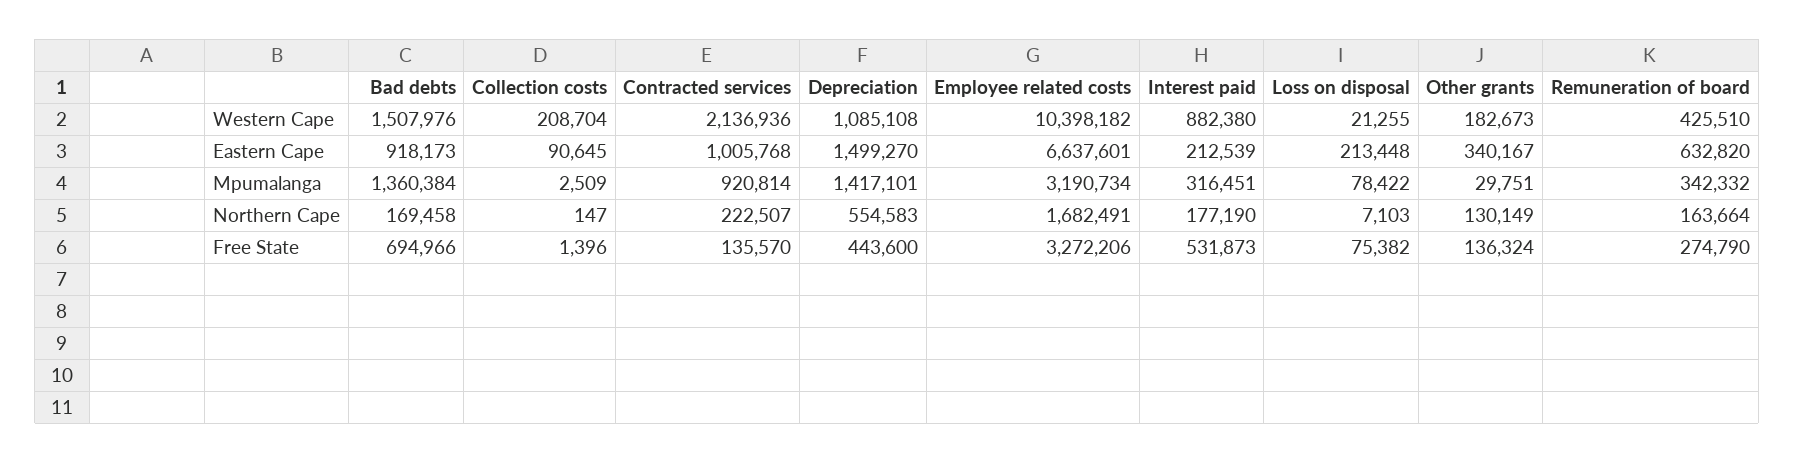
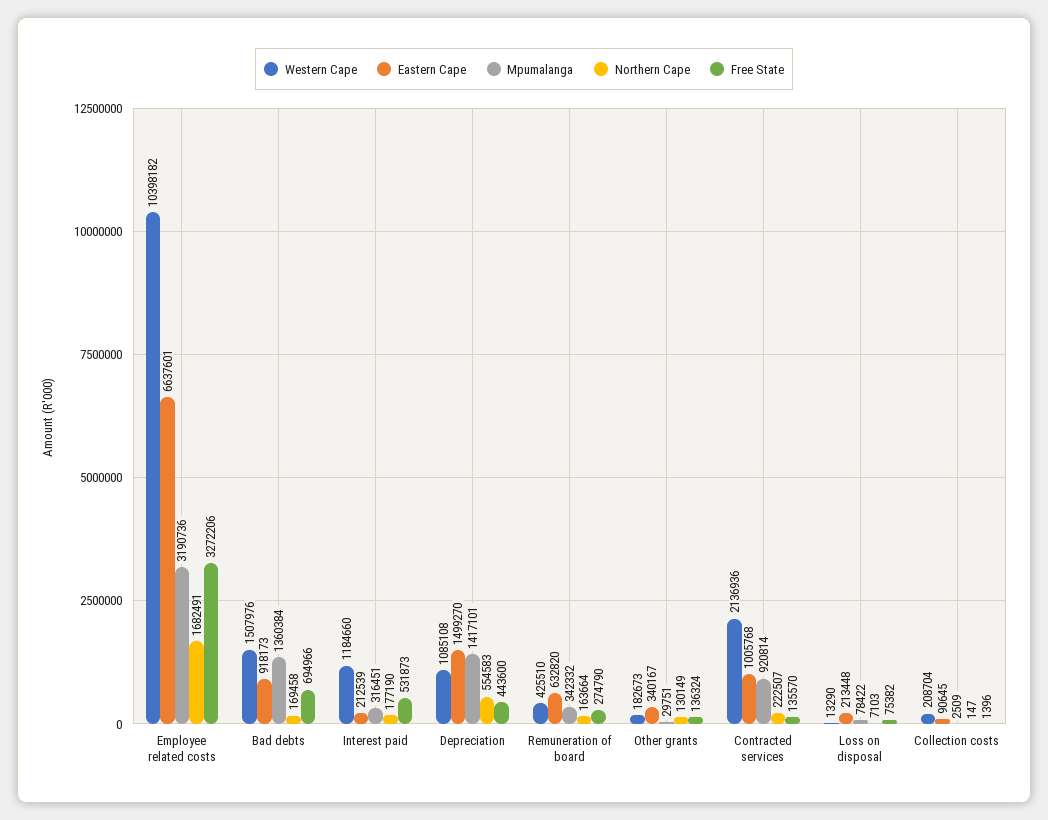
  {
    "Western Cape": {
      "Bad debts": 1507976,
      "Collection costs": 208704,
      "Contracted services": 2136936,
      "Depreciation": 1085108,
      "Employee related costs": 10398182,
-     "Interest paid": 882380,
+     "Interest paid": 1184660,
-     "Loss on disposal": 21255,
+     "Loss on disposal": 13290,
      "Other grants": 182673,
      "Remuneration of board": 425510
    },
    "Eastern Cape": {
      "Bad debts": 918173,
      "Collection costs": 90645,
      "Contracted services": 1005768,
      "Depreciation": 1499270,
      "Employee related costs": 6637601,
      "Interest paid": 212539,
      "Loss on disposal": 213448,
      "Other grants": 340167,
      "Remuneration of board": 632820
    },
    "Mpumalanga": {
      "Bad debts": 1360384,
      "Collection costs": 2509,
      "Contracted services": 920814,
      "Depreciation": 1417101,
-     "Employee related costs": 3190734,
+     "Employee related costs": 3190736,
      "Interest paid": 316451,
      "Loss on disposal": 78422,
      "Other grants": 29751,
      "Remuneration of board": 342332
    },
    "Northern Cape": {
      "Bad debts": 169458,
      "Collection costs": 147,
      "Contracted services": 222507,
      "Depreciation": 554583,
      "Employee related costs": 1682491,
      "Interest paid": 177190,
      "Loss on disposal": 7103,
      "Other grants": 130149,
      "Remuneration of board": 163664
    },
    "Free State": {
      "Bad debts": 694966,
      "Collection costs": 1396,
      "Contracted services": 135570,
      "Depreciation": 443600,
      "Employee related costs": 3272206,
      "Interest paid": 531873,
      "Loss on disposal": 75382,
      "Other grants": 136324,
      "Remuneration of board": 274790
    }
  }

